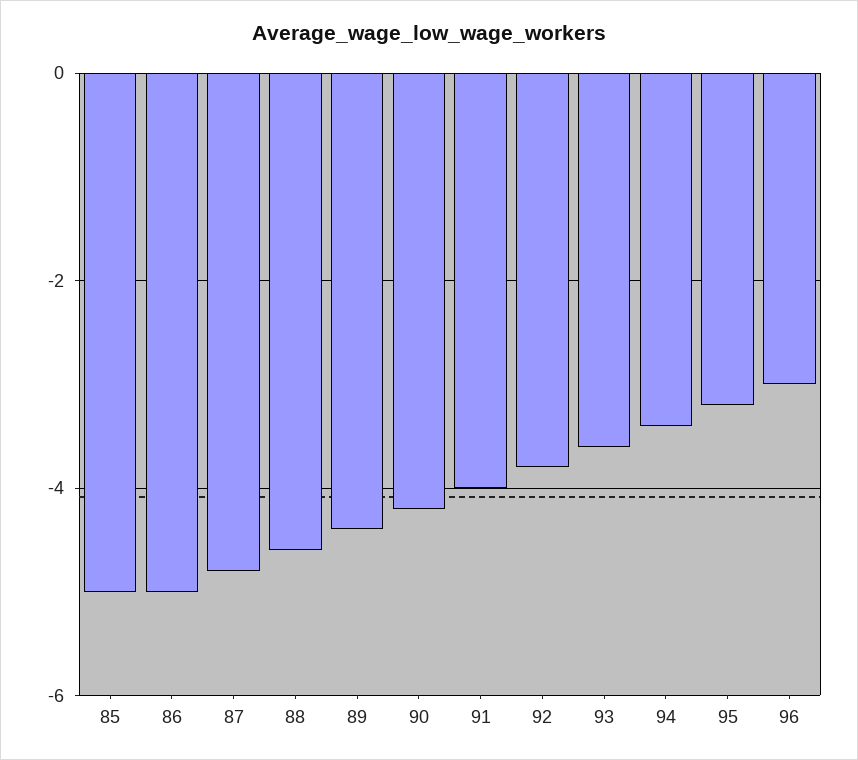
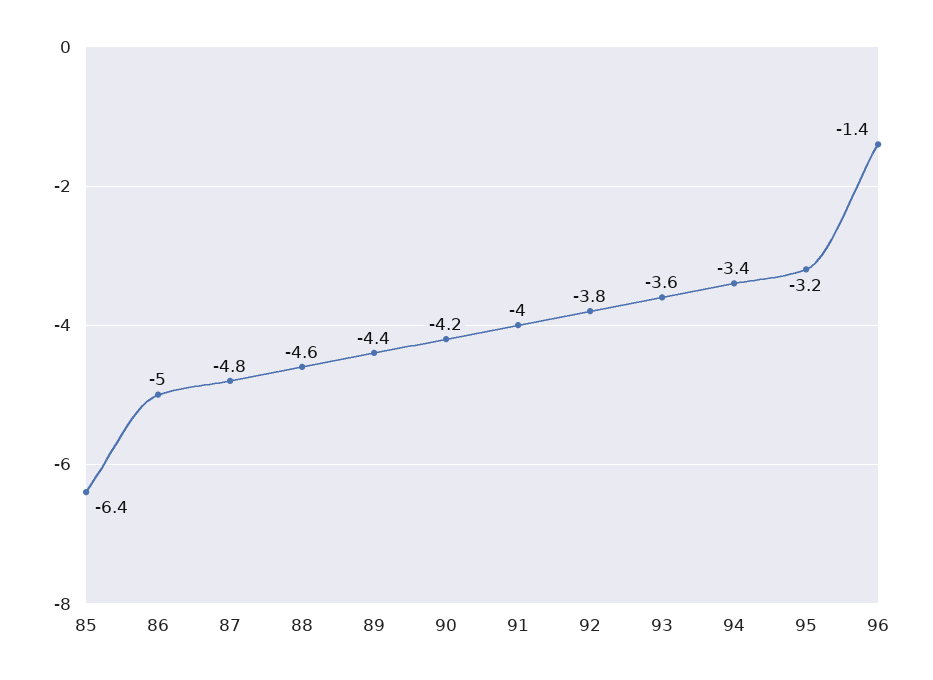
  {
-   "85": -5,
+   "85": -6.4,
    "86": -5,
    "87": -4.8,
    "88": -4.6,
    "89": -4.4,
    "90": -4.2,
    "91": -4,
    "92": -3.8,
    "93": -3.6,
    "94": -3.4,
    "95": -3.2,
-   "96": -3
+   "96": -1.4
  }

